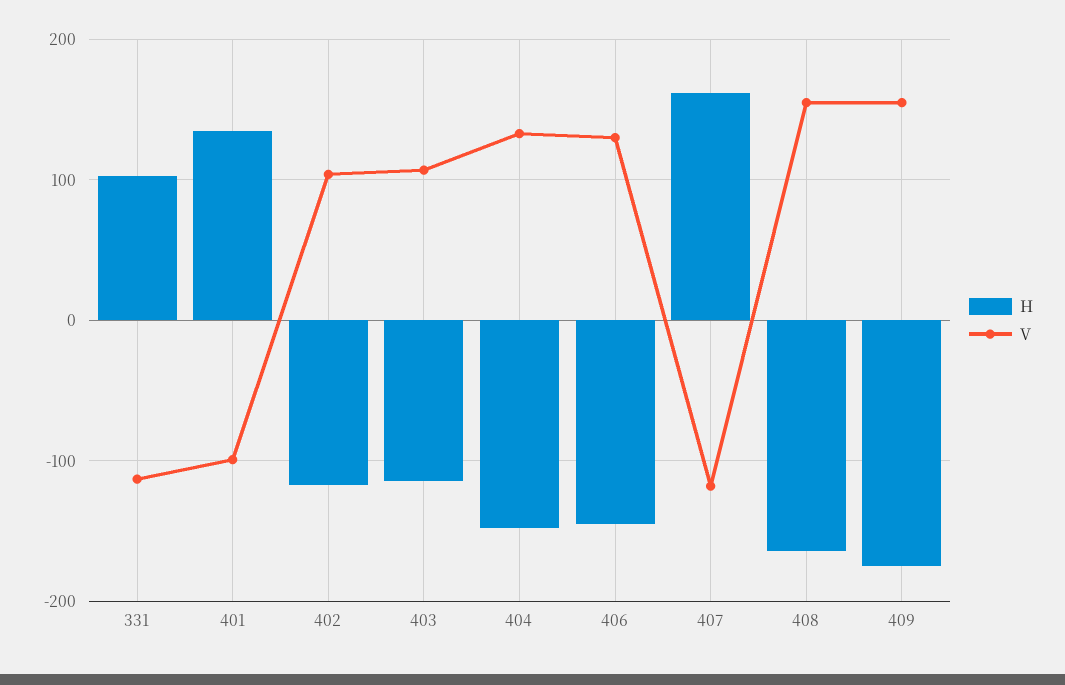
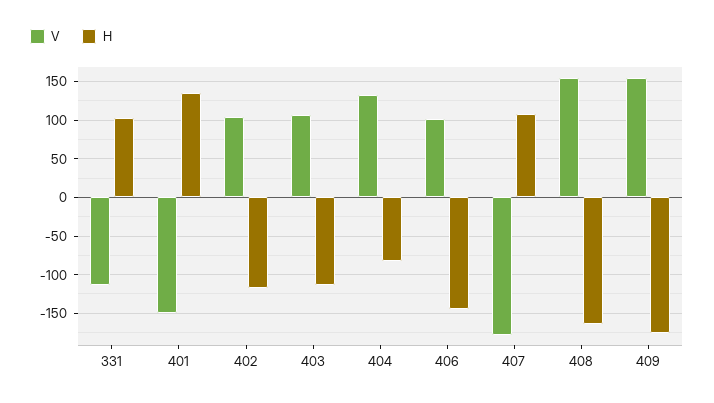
  {
    "H": {
      "331": 100,
      "401": 140,
      "402": -120,
      "403": -110,
-     "404": -150,
+     "404": -80,
      "406": -150,
-     "407": 160,
+     "407": 110,
      "408": -160,
      "409": -180
    },
    "V": {
      "331": -110,
-     "401": -100,
+     "401": -150,
      "402": 100,
      "403": 110,
      "404": 130,
-     "406": 130,
+     "406": 100,
-     "407": -120,
+     "407": -180,
      "408": 160,
      "409": 160
    }
  }

